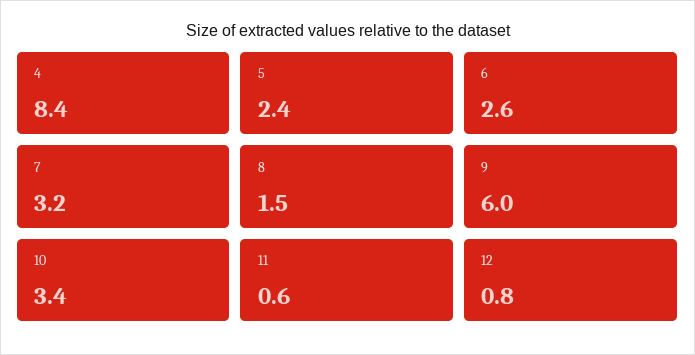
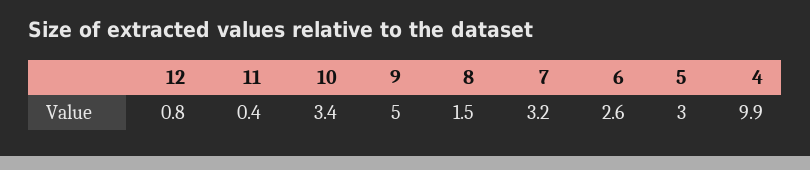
  {
-   "4": 8.4,
+   "4": 9.9,
-   "5": 2.4,
+   "5": 3,
    "6": 2.6,
    "7": 3.2,
    "8": 1.5,
-   "9": 6,
+   "9": 5,
    "10": 3.4,
-   "11": 0.6,
+   "11": 0.4,
    "12": 0.8
  }

